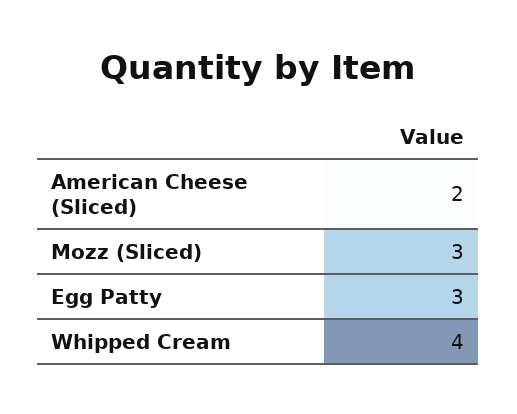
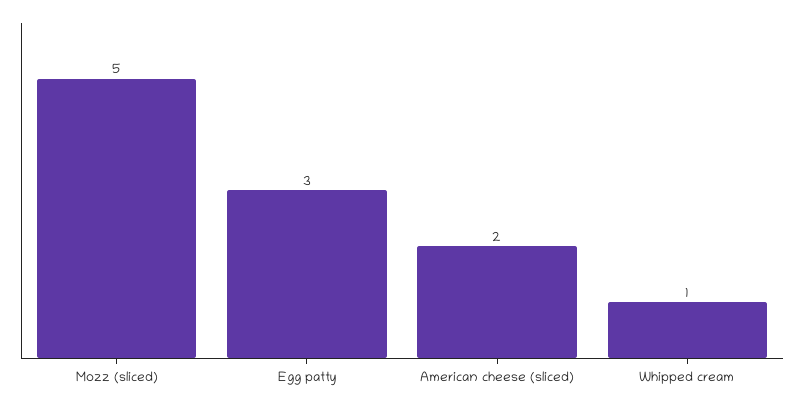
  {
    "American Cheese (Sliced)": 2,
-   "Mozz (Sliced)": 3,
+   "Mozz (Sliced)": 5,
    "Egg Patty": 3,
-   "Whipped Cream": 4
+   "Whipped Cream": 1
  }

